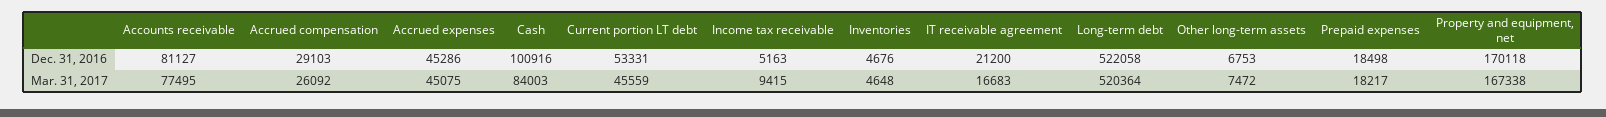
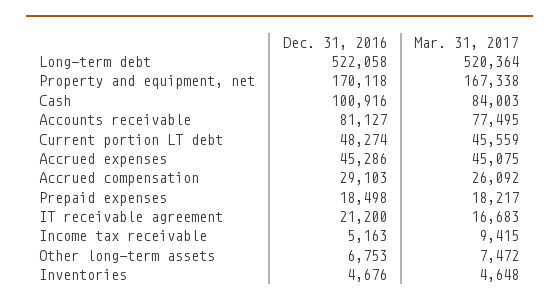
  {
    "Accounts receivable": {
      "Dec. 31, 2016": 81127,
      "Mar. 31, 2017": 77495
    },
    "Accrued compensation": {
      "Dec. 31, 2016": 29103,
      "Mar. 31, 2017": 26092
    },
    "Accrued expenses": {
      "Dec. 31, 2016": 45286,
      "Mar. 31, 2017": 45075
    },
    "Cash": {
      "Dec. 31, 2016": 100916,
      "Mar. 31, 2017": 84003
    },
    "Current portion LT debt": {
-     "Dec. 31, 2016": 53331,
+     "Dec. 31, 2016": 48274,
      "Mar. 31, 2017": 45559
    },
    "Income tax receivable": {
      "Dec. 31, 2016": 5163,
      "Mar. 31, 2017": 9415
    },
    "Inventories": {
      "Dec. 31, 2016": 4676,
      "Mar. 31, 2017": 4648
    },
    "IT receivable agreement": {
      "Dec. 31, 2016": 21200,
      "Mar. 31, 2017": 16683
    },
    "Long-term debt": {
      "Dec. 31, 2016": 522058,
      "Mar. 31, 2017": 520364
    },
    "Other long-term assets": {
      "Dec. 31, 2016": 6753,
      "Mar. 31, 2017": 7472
    },
    "Prepaid expenses": {
      "Dec. 31, 2016": 18498,
      "Mar. 31, 2017": 18217
    },
    "Property and equipment, net": {
      "Dec. 31, 2016": 170118,
      "Mar. 31, 2017": 167338
    }
  }

